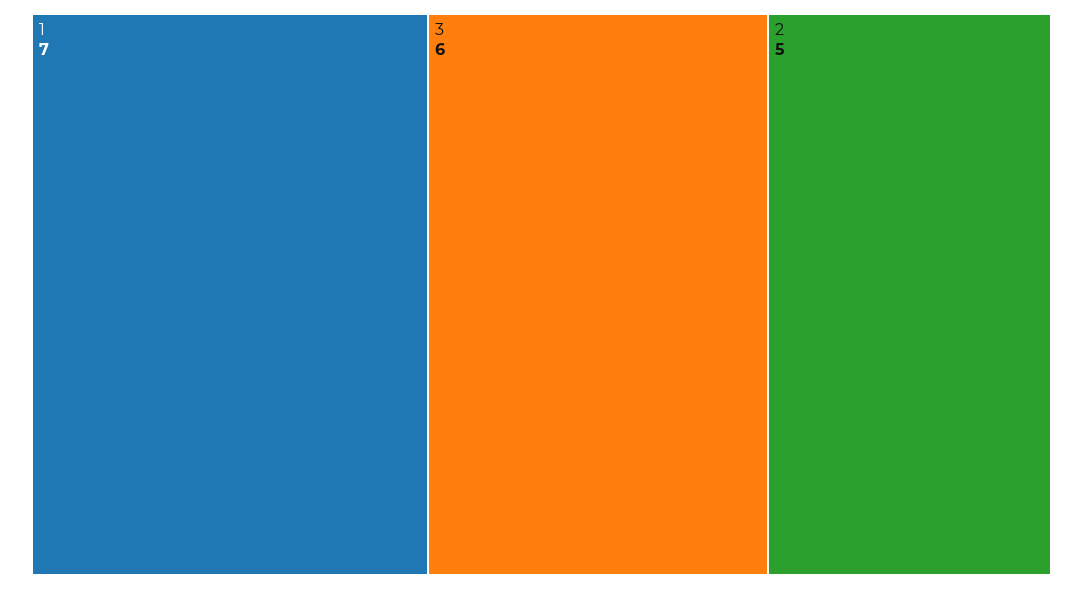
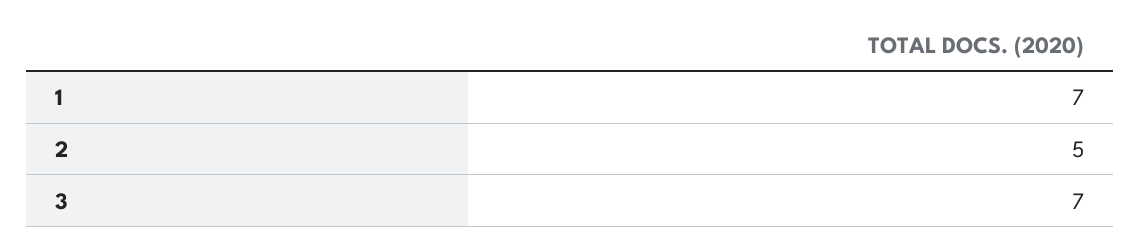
  {
    "1": 7,
-   "3": 6,
+   "3": 7,
    "2": 5
  }

